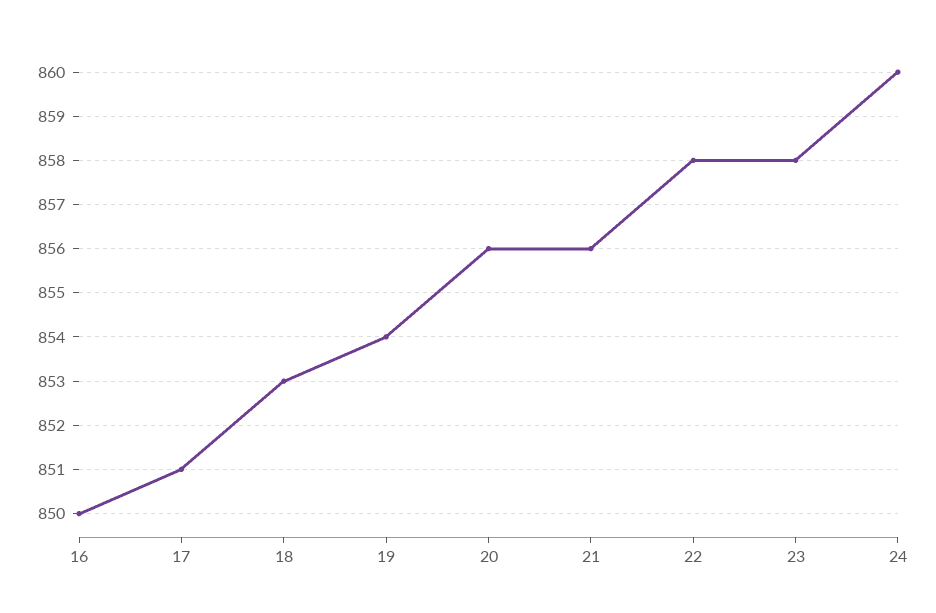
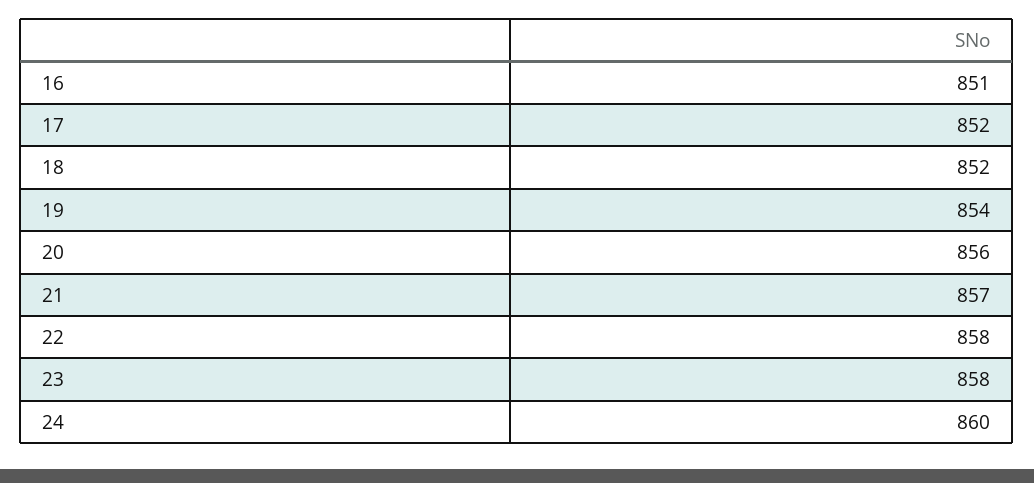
  {
-   "16": 850,
+   "16": 851,
-   "17": 851,
+   "17": 852,
-   "18": 853,
+   "18": 852,
    "19": 854,
    "20": 856,
-   "21": 856,
+   "21": 857,
    "22": 858,
    "23": 858,
    "24": 860
  }

